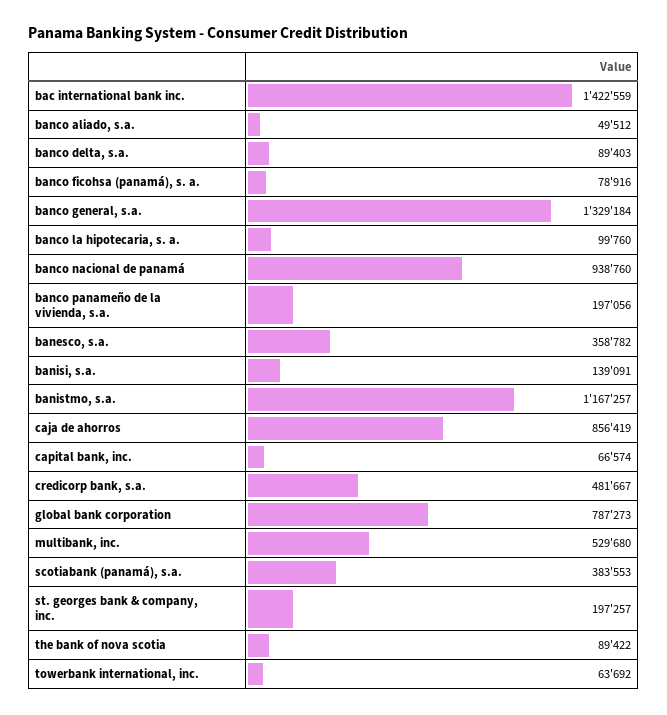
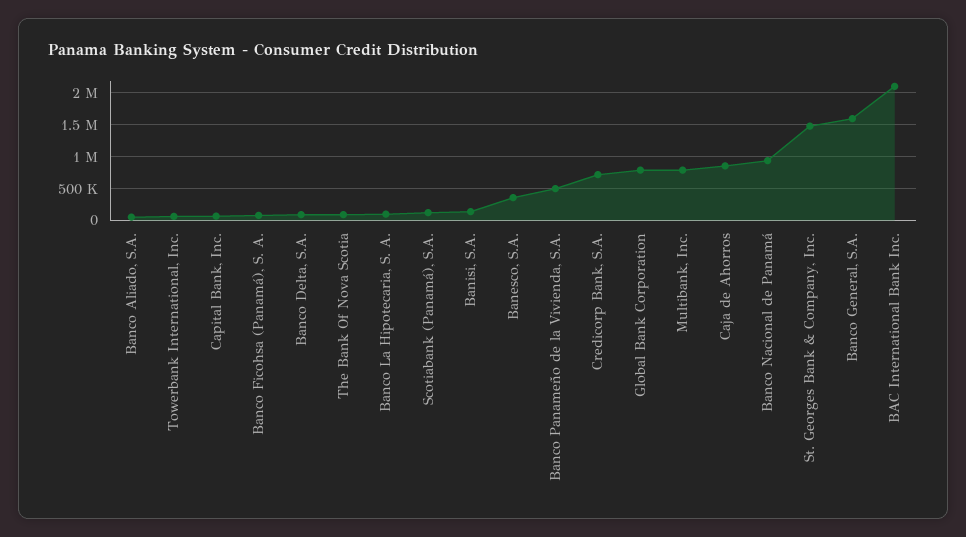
  {
-   "bac international bank inc.": 1422559,
+   "bac international bank inc.": 2100000,
    "banco aliado, s.a.": 49512,
    "banco delta, s.a.": 89403,
    "banco ficohsa (panamá), s. a.": 78916,
-   "banco general, s.a.": 1329184,
+   "banco general, s.a.": 1600000,
    "banco la hipotecaria, s. a.": 99760,
    "banco nacional de panamá": 938760,
-   "banco panameño de la vivienda, s.a.": 197056,
+   "banco panameño de la vivienda, s.a.": 500000,
    "banesco, s.a.": 358782,
    "banisi, s.a.": 139091,
-   "banistmo, s.a.": 1167257,
    "caja de ahorros": 856419,
    "capital bank, inc.": 66574,
-   "credicorp bank, s.a.": 481667,
+   "credicorp bank, s.a.": 700000,
    "global bank corporation": 787273,
-   "multibank, inc.": 529680,
+   "multibank, inc.": 800000,
-   "scotiabank (panamá), s.a.": 383553,
+   "scotiabank (panamá), s.a.": 100000,
-   "st. georges bank & company, inc.": 197257,
+   "st. georges bank & company, inc.": 1500000,
    "the bank of nova scotia": 89422,
    "towerbank international, inc.": 63692
  }

